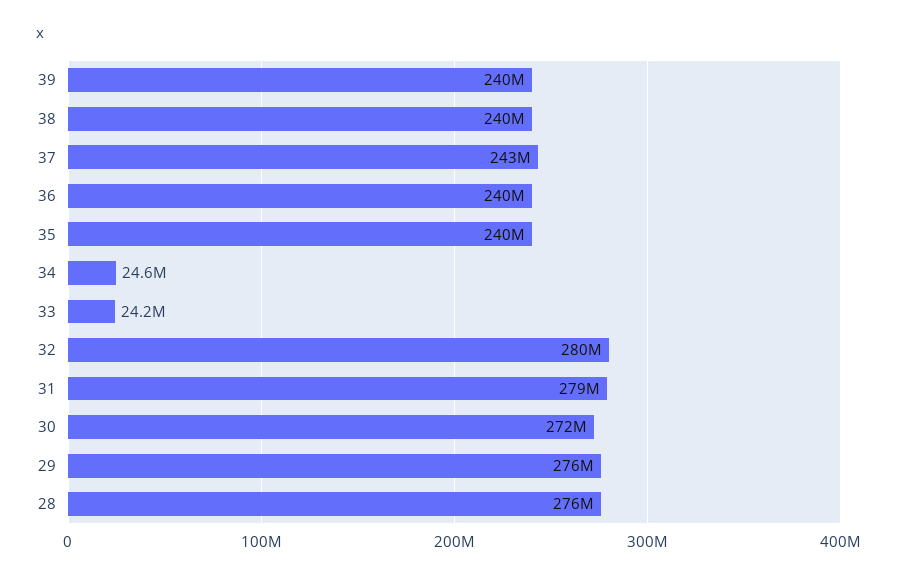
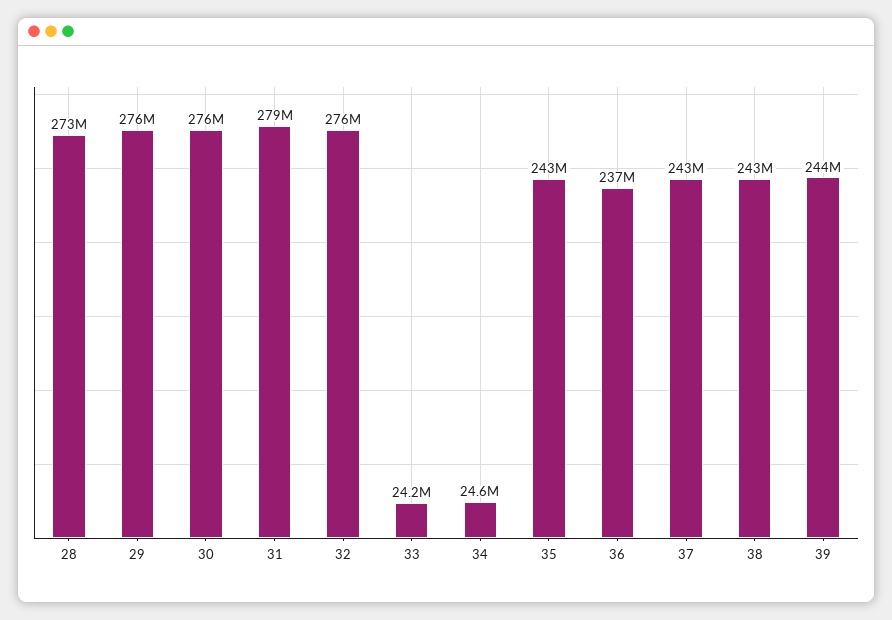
  {
-   "39": 240000000,
+   "39": 244000000,
-   "38": 240000000,
+   "38": 243000000,
    "37": 243000000,
-   "36": 240000000,
+   "36": 237000000,
-   "35": 240000000,
+   "35": 243000000,
    "34": 24600000,
    "33": 24200000,
-   "32": 280000000,
+   "32": 276000000,
    "31": 279000000,
-   "30": 272000000,
+   "30": 276000000,
    "29": 276000000,
-   "28": 276000000
+   "28": 273000000
  }

